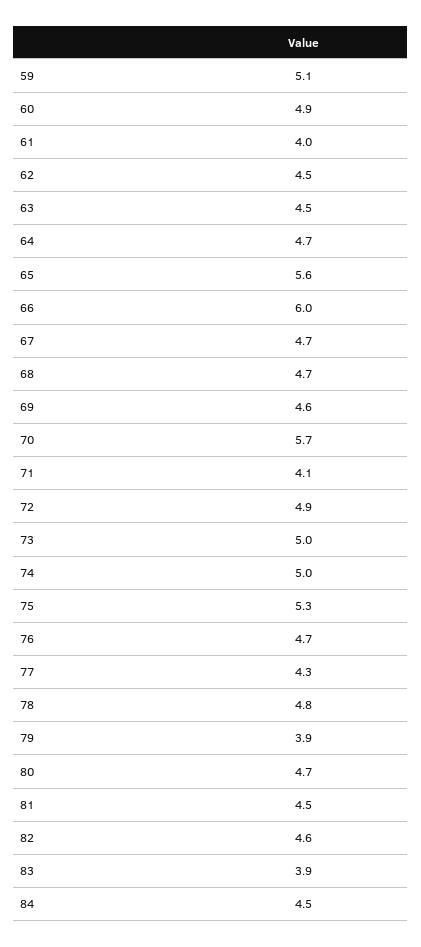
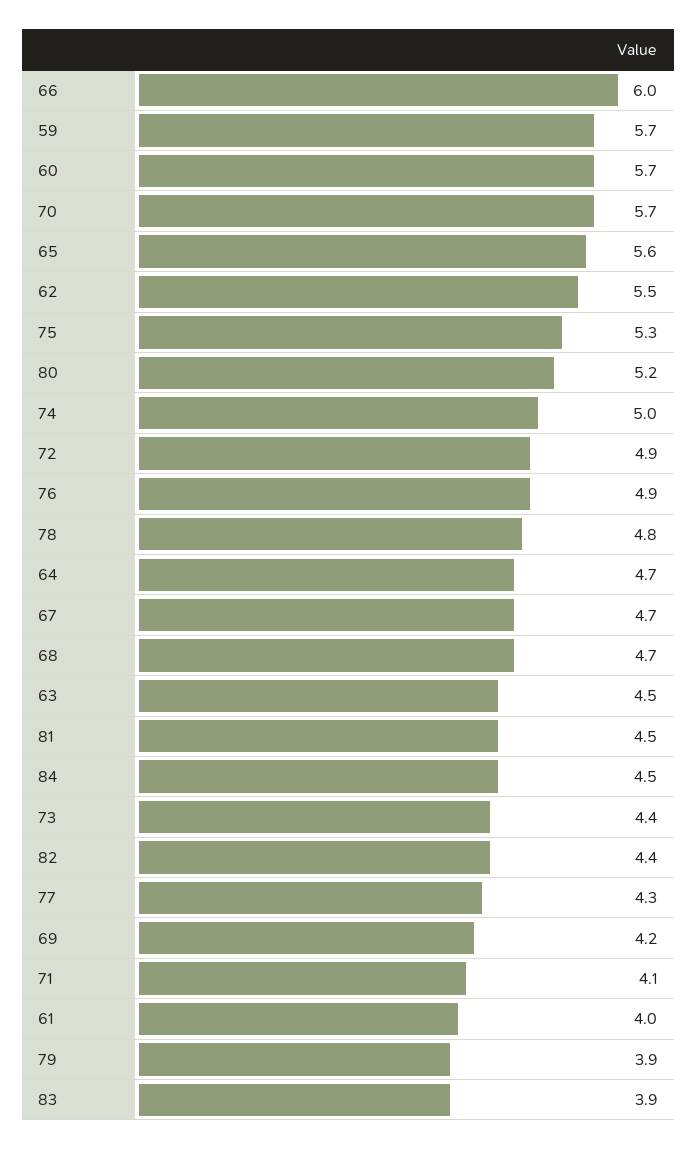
  {
-   "59": 5.1,
+   "59": 5.7,
-   "60": 4.9,
+   "60": 5.7,
    "61": 4,
-   "62": 4.5,
+   "62": 5.5,
    "63": 4.5,
    "64": 4.7,
    "65": 5.6,
    "66": 6,
    "67": 4.7,
    "68": 4.7,
-   "69": 4.6,
+   "69": 4.2,
    "70": 5.7,
    "71": 4.1,
    "72": 4.9,
-   "73": 5,
+   "73": 4.4,
    "74": 5,
    "75": 5.3,
-   "76": 4.7,
+   "76": 4.9,
    "77": 4.3,
    "78": 4.8,
    "79": 3.9,
-   "80": 4.7,
+   "80": 5.2,
    "81": 4.5,
-   "82": 4.6,
+   "82": 4.4,
    "83": 3.9,
    "84": 4.5
  }

